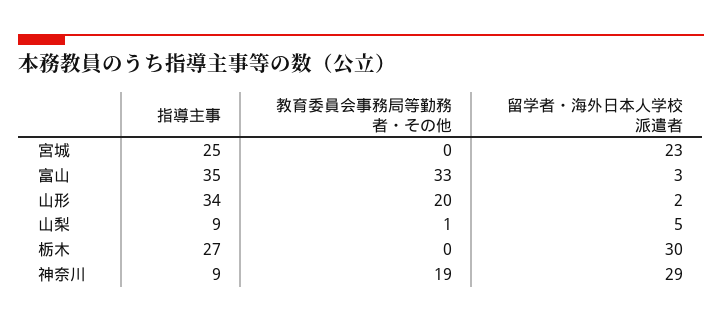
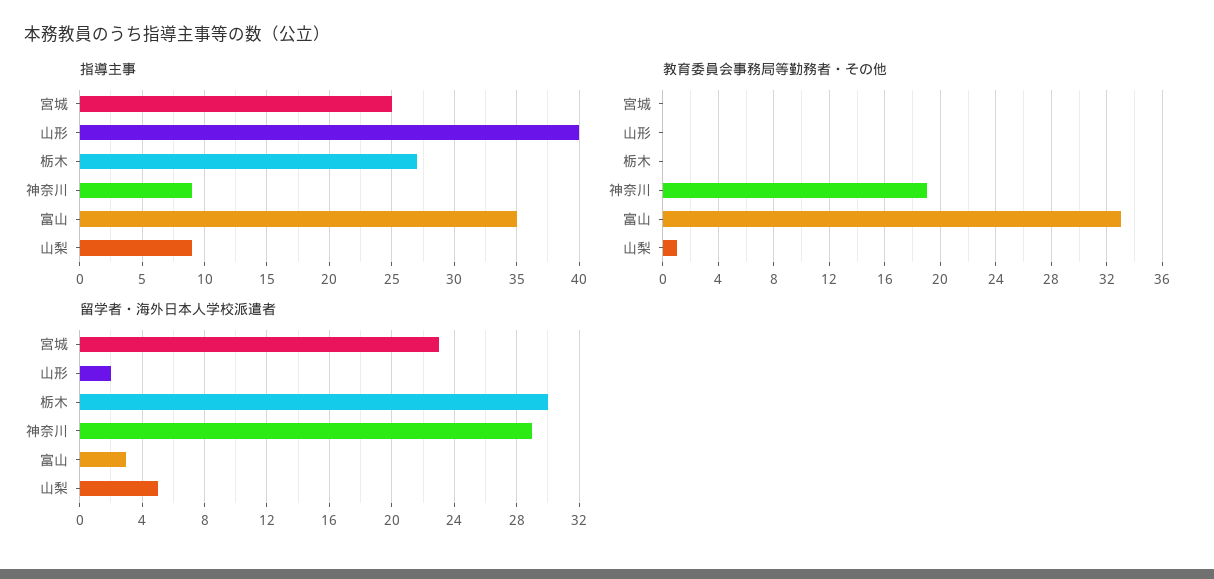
  {
    "指導主事": {
      "宮城": 25,
      "富山": 35,
-     "山形": 34,
+     "山形": 40,
      "山梨": 9,
      "栃木": 27,
      "神奈川": 9
    },
    "教育委員会事務局等勤務者・その他": {
      "宮城": 0,
      "富山": 33,
-     "山形": 20,
+     "山形": 0,
      "山梨": 1,
      "栃木": 0,
      "神奈川": 19
    },
    "留学者・海外日本人学校派遣者": {
      "宮城": 23,
      "富山": 3,
      "山形": 2,
      "山梨": 5,
      "栃木": 30,
      "神奈川": 29
    }
  }

